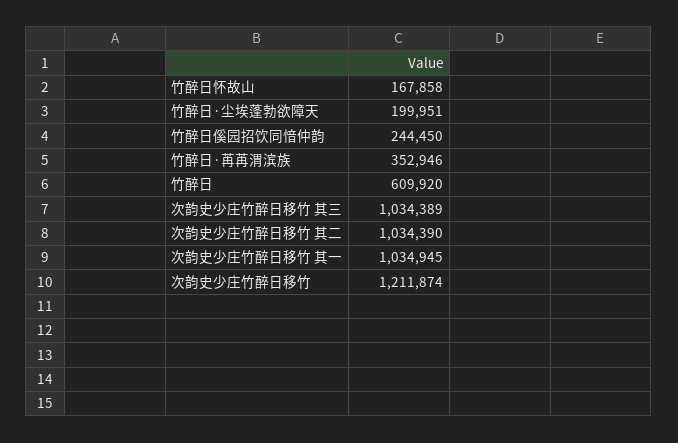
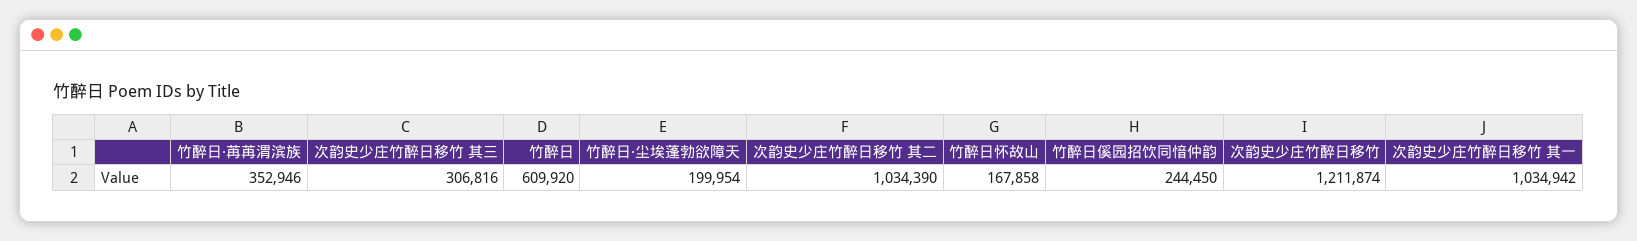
  {
    "竹醉日怀故山": 167858,
-   "竹醉日·尘埃蓬勃欲障天": 199951,
+   "竹醉日·尘埃蓬勃欲障天": 199954,
    "竹醉日傒园招饮同愔仲韵": 244450,
    "竹醉日·苒苒渭滨族": 352946,
    "竹醉日": 609920,
-   "次韵史少庄竹醉日移竹 其三": 1034389,
+   "次韵史少庄竹醉日移竹 其三": 306816,
    "次韵史少庄竹醉日移竹 其二": 1034390,
-   "次韵史少庄竹醉日移竹 其一": 1034945,
+   "次韵史少庄竹醉日移竹 其一": 1034942,
    "次韵史少庄竹醉日移竹": 1211874
  }

